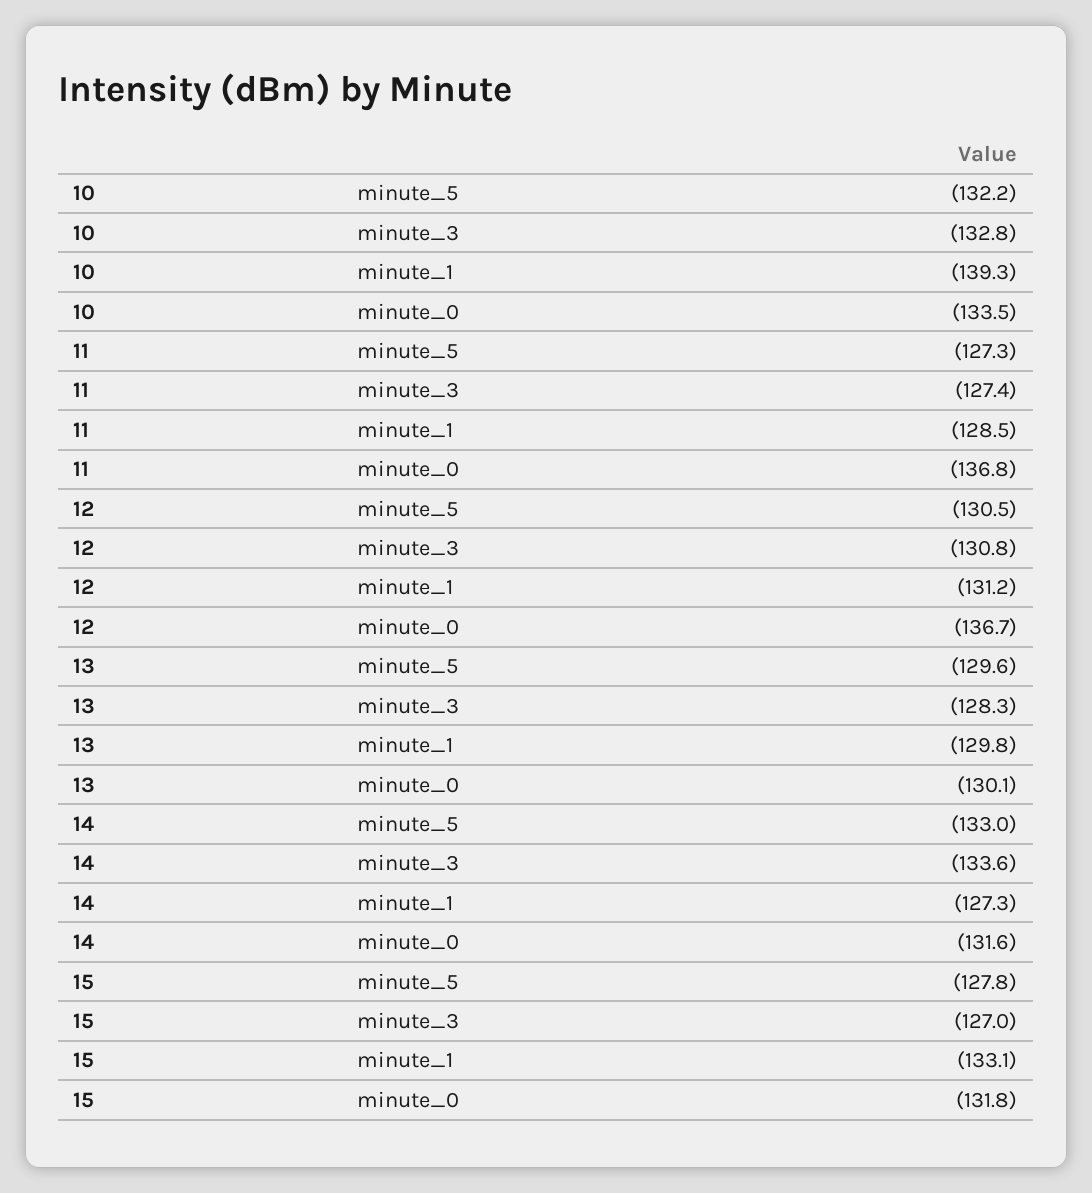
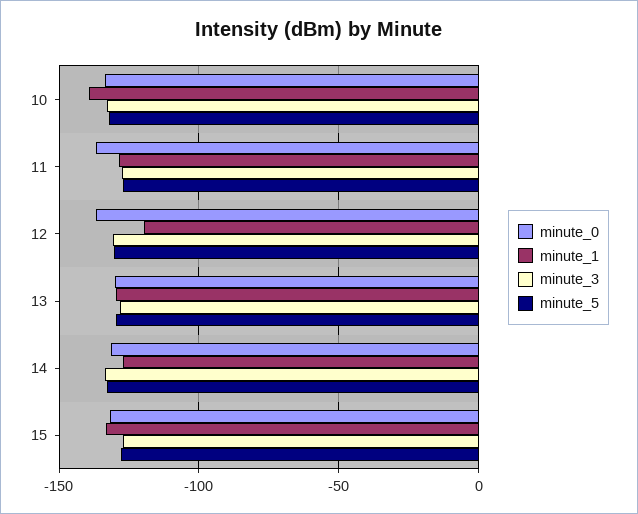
  {
    "minute_5": {
      "10": -132.2,
      "11": -127.3,
      "12": -130.5,
      "13": -129.6,
      "14": -133,
      "15": -127.8
    },
    "minute_3": {
      "10": -132.8,
      "11": -127.4,
      "12": -130.8,
      "13": -128.3,
      "14": -133.6,
      "15": -127
    },
    "minute_1": {
      "10": -139.3,
      "11": -128.5,
-     "12": -131.2,
+     "12": -120,
      "13": -129.8,
      "14": -127.3,
      "15": -133.1
    },
    "minute_0": {
      "10": -133.5,
      "11": -136.8,
      "12": -136.7,
      "13": -130.1,
      "14": -131.6,
      "15": -131.8
    }
  }

